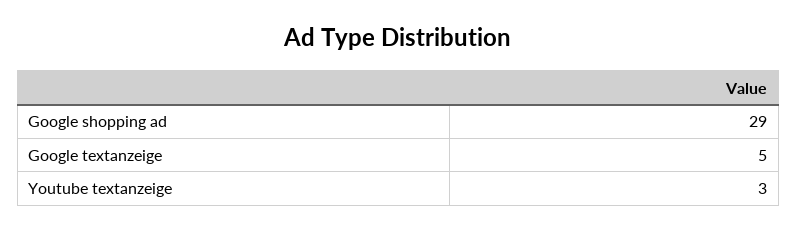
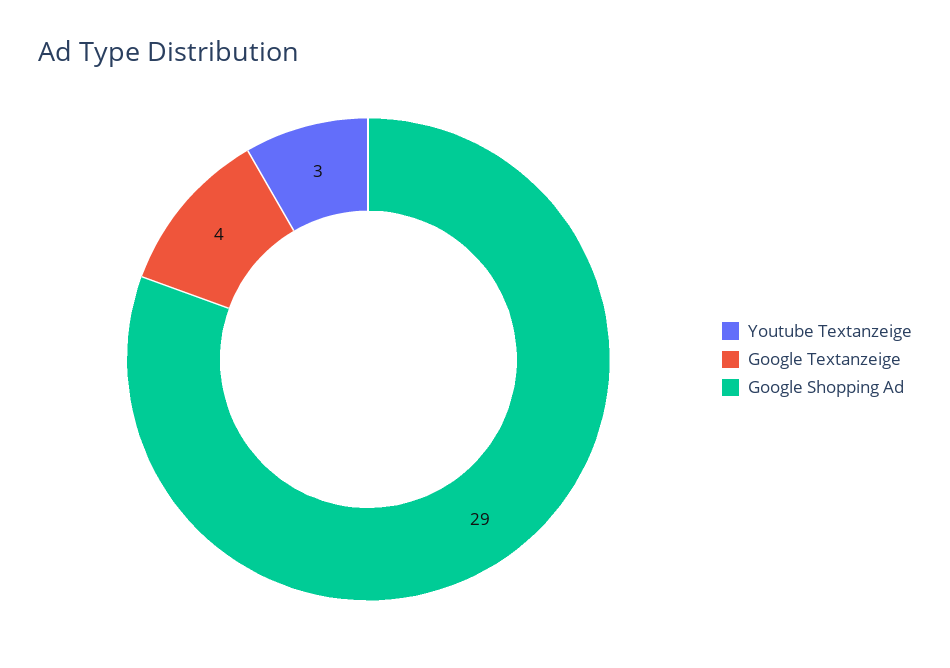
  {
    "Google shopping ad": 29,
-   "Google textanzeige": 5,
+   "Google textanzeige": 4,
    "Youtube textanzeige": 3
  }

